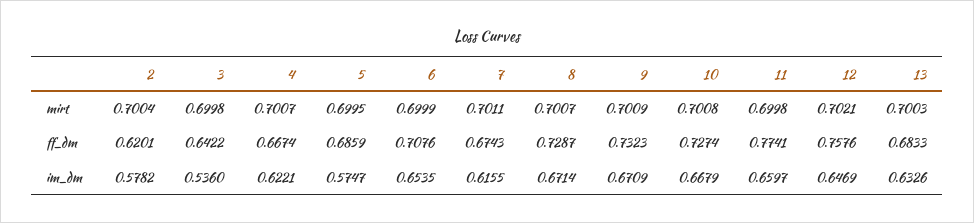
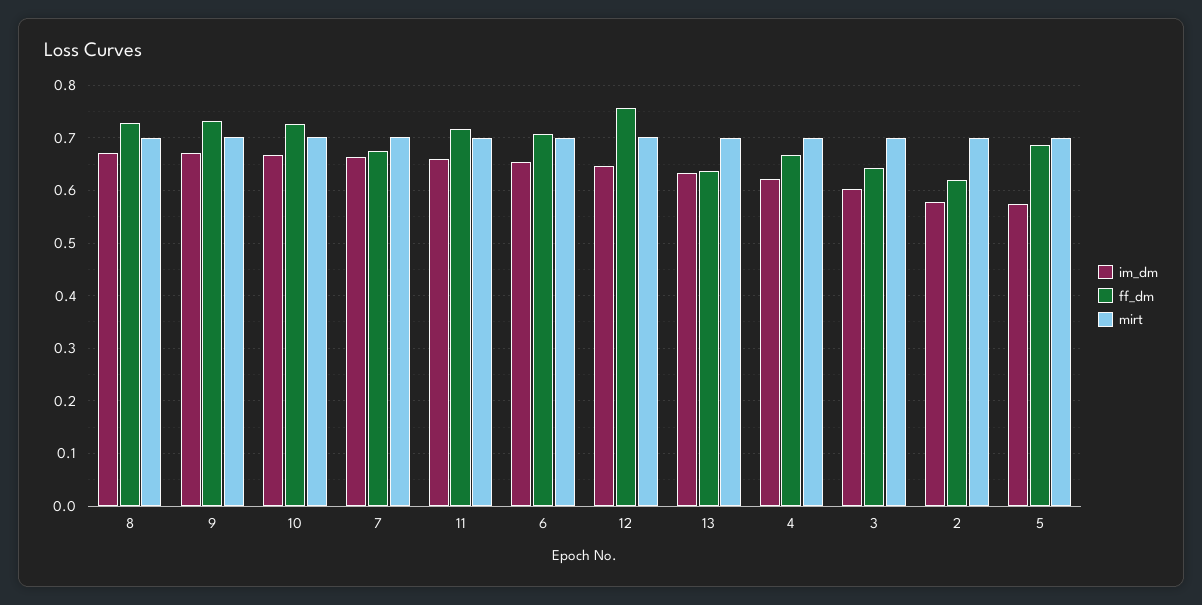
  {
    "mirt": {
      "2": 0.7004,
      "3": 0.6998,
      "4": 0.7007,
      "5": 0.6995,
      "6": 0.6999,
      "7": 0.7011,
      "8": 0.7007,
      "9": 0.7009,
      "10": 0.7008,
      "11": 0.6998,
      "12": 0.7021,
      "13": 0.7003
    },
    "ff_dm": {
      "2": 0.6201,
      "3": 0.6422,
      "4": 0.6674,
      "5": 0.6859,
      "6": 0.7076,
      "7": 0.6743,
      "8": 0.7287,
      "9": 0.7323,
      "10": 0.7274,
-     "11": 0.7741,
+     "11": 0.72,
      "12": 0.7576,
-     "13": 0.6833
+     "13": 0.64
    },
    "im_dm": {
      "2": 0.5782,
-     "3": 0.536,
+     "3": 0.6,
      "4": 0.6221,
      "5": 0.5747,
      "6": 0.6535,
-     "7": 0.6155,
+     "7": 0.66,
      "8": 0.6714,
      "9": 0.6709,
      "10": 0.6679,
      "11": 0.6597,
      "12": 0.6469,
      "13": 0.6326
    }
  }

